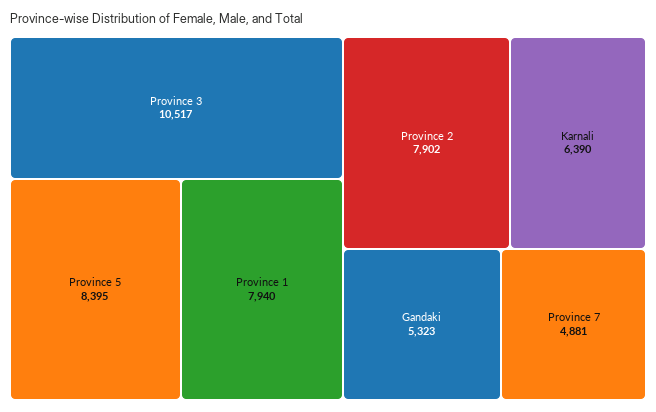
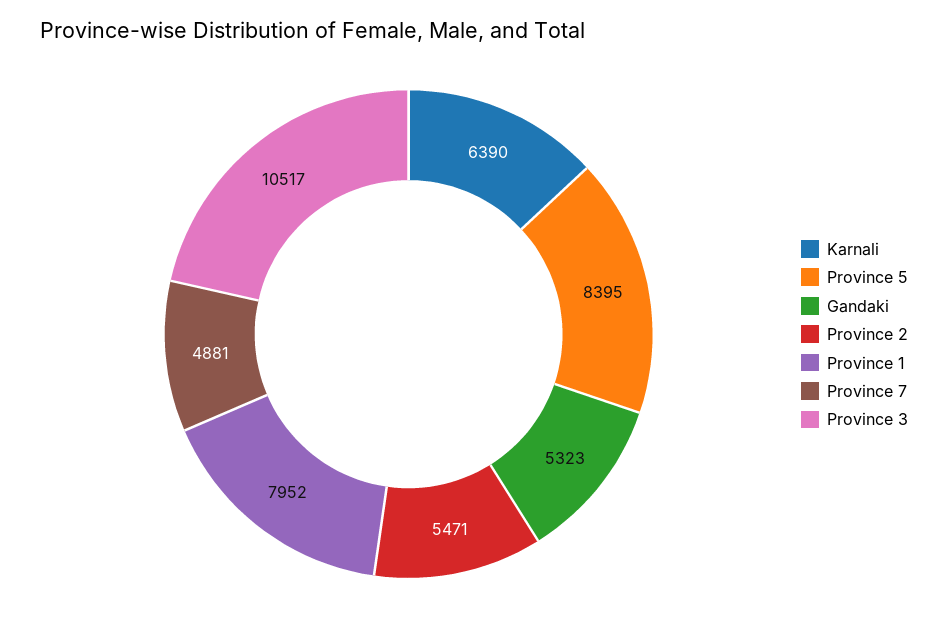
  {
    "Province 3": 10517,
    "Province 5": 8395,
-   "Province 1": 7940,
+   "Province 1": 7952,
-   "Province 2": 7902,
+   "Province 2": 5471,
    "Karnali": 6390,
    "Gandaki": 5323,
    "Province 7": 4881
  }

